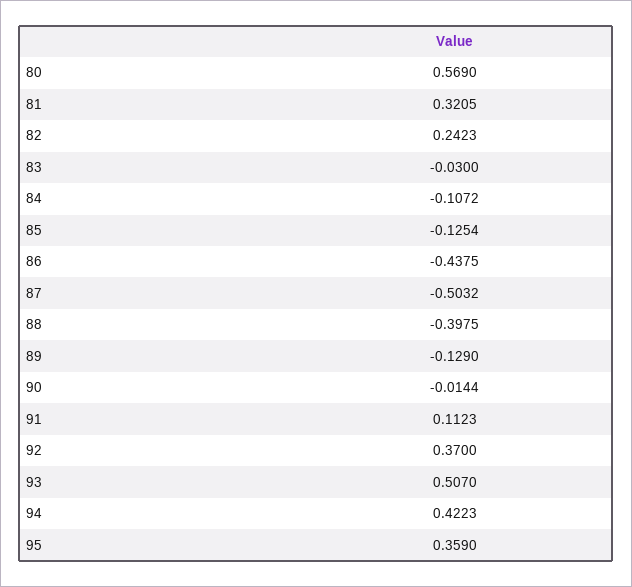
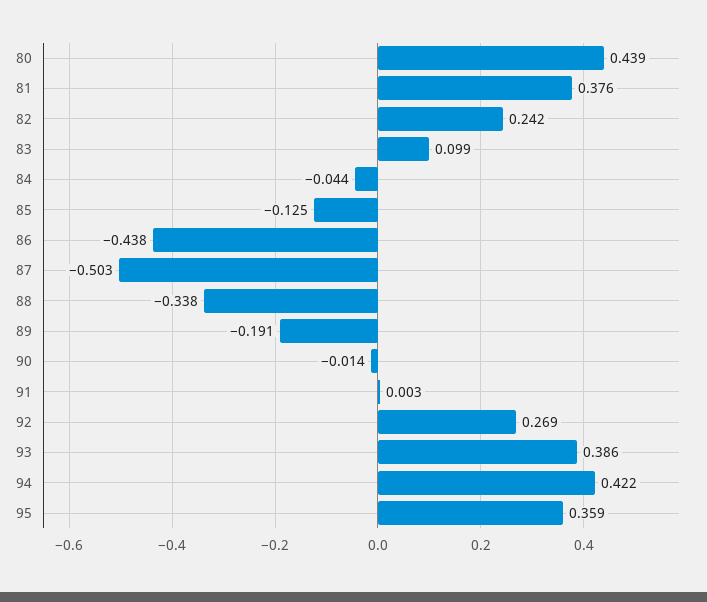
  {
-   "80": 0.569,
+   "80": 0.439,
-   "81": 0.3205,
+   "81": 0.376,
    "82": 0.2423,
-   "83": -0.03,
+   "83": 0.099,
-   "84": -0.1072,
+   "84": -0.044,
    "85": -0.1254,
    "86": -0.4375,
    "87": -0.5032,
-   "88": -0.3975,
+   "88": -0.338,
-   "89": -0.129,
+   "89": -0.191,
    "90": -0.0144,
-   "91": 0.1123,
+   "91": 0.003,
-   "92": 0.37,
+   "92": 0.269,
-   "93": 0.507,
+   "93": 0.386,
    "94": 0.4223,
    "95": 0.359
  }

